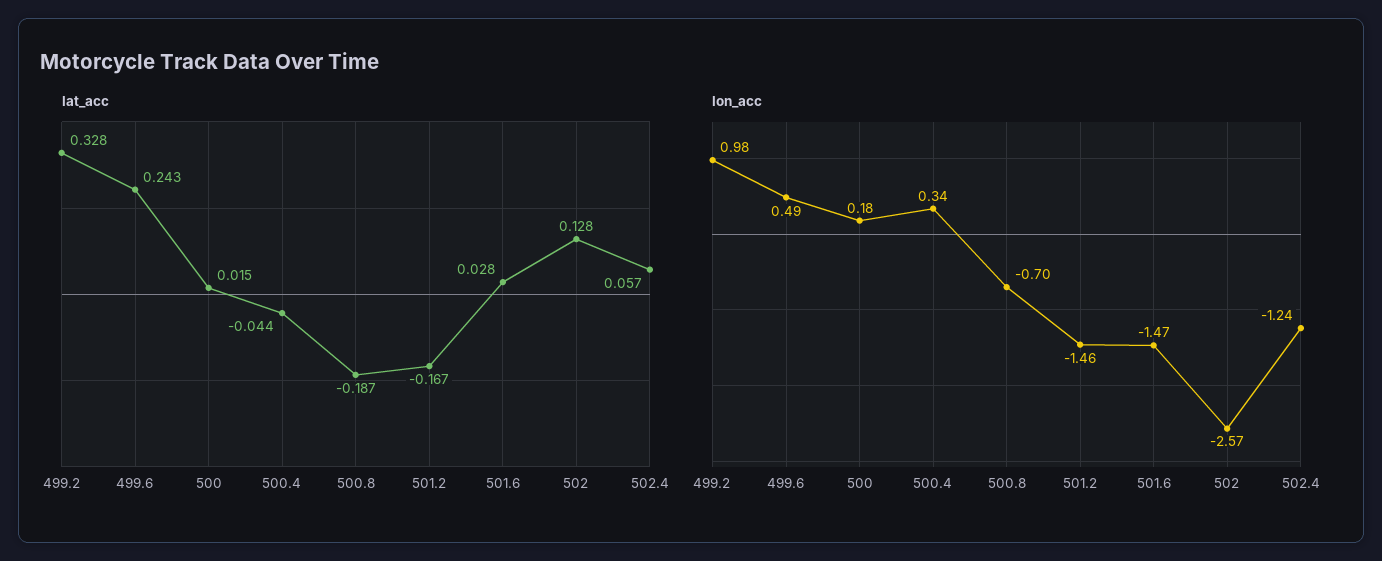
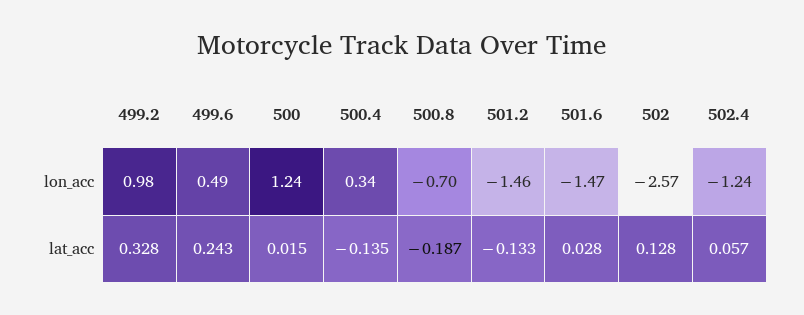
  {
    "lat_acc": {
      "499.2": 0.328,
      "499.6": 0.243,
      "500": 0.015,
-     "500.4": -0.044,
+     "500.4": -0.135,
      "500.8": -0.187,
-     "501.2": -0.167,
+     "501.2": -0.133,
      "501.6": 0.028,
      "502": 0.128,
      "502.4": 0.057
    },
    "lon_acc": {
      "499.2": 0.98,
      "499.6": 0.49,
-     "500": 0.18,
+     "500": 1.24,
      "500.4": 0.34,
      "500.8": -0.7,
      "501.2": -1.46,
      "501.6": -1.47,
      "502": -2.57,
      "502.4": -1.24
    }
  }

